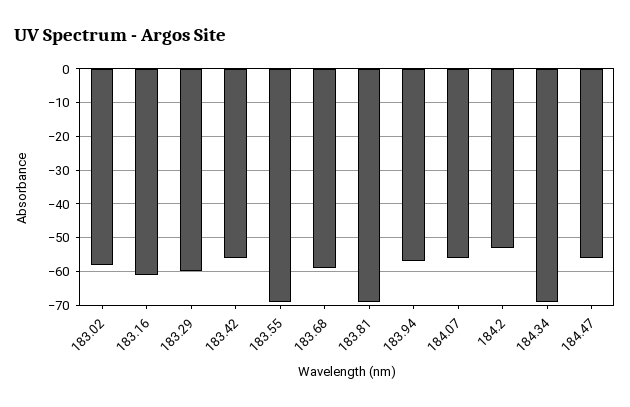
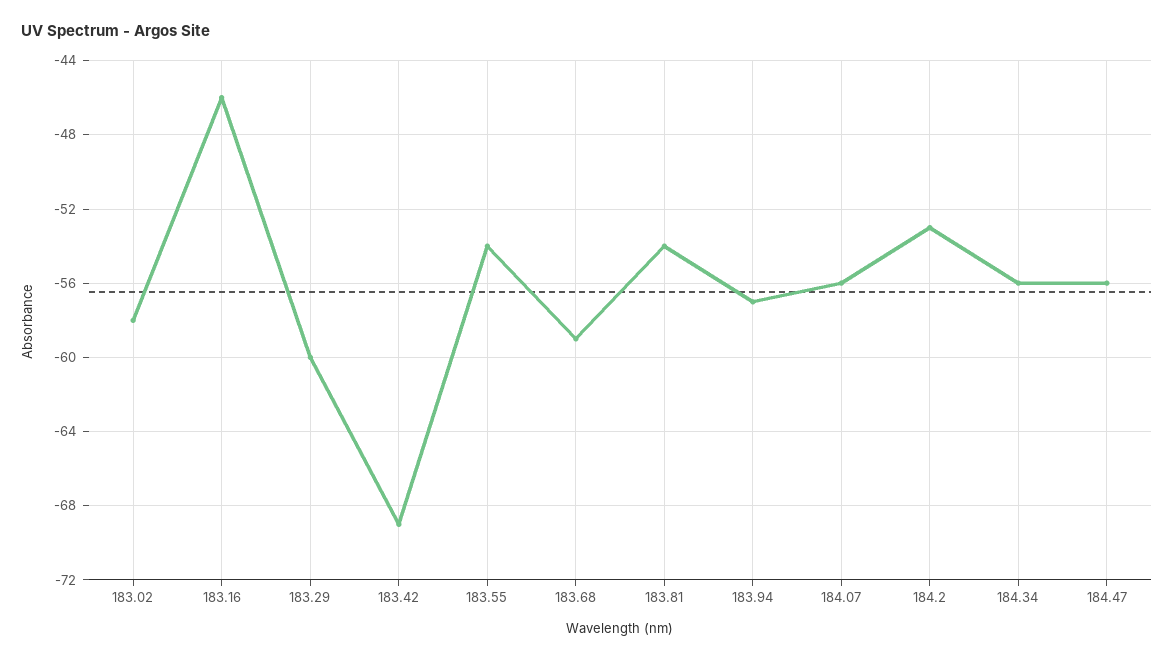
  {
    "183.02": -58,
-   "183.16": -60,
+   "183.16": -46,
    "183.29": -60,
-   "183.42": -55,
+   "183.42": -69,
-   "183.55": -70,
+   "183.55": -54,
    "183.68": -59,
-   "183.81": -70,
+   "183.81": -54,
    "183.94": -57,
    "184.07": -56,
    "184.2": -53,
-   "184.34": -70,
+   "184.34": -56,
    "184.47": -56
  }

